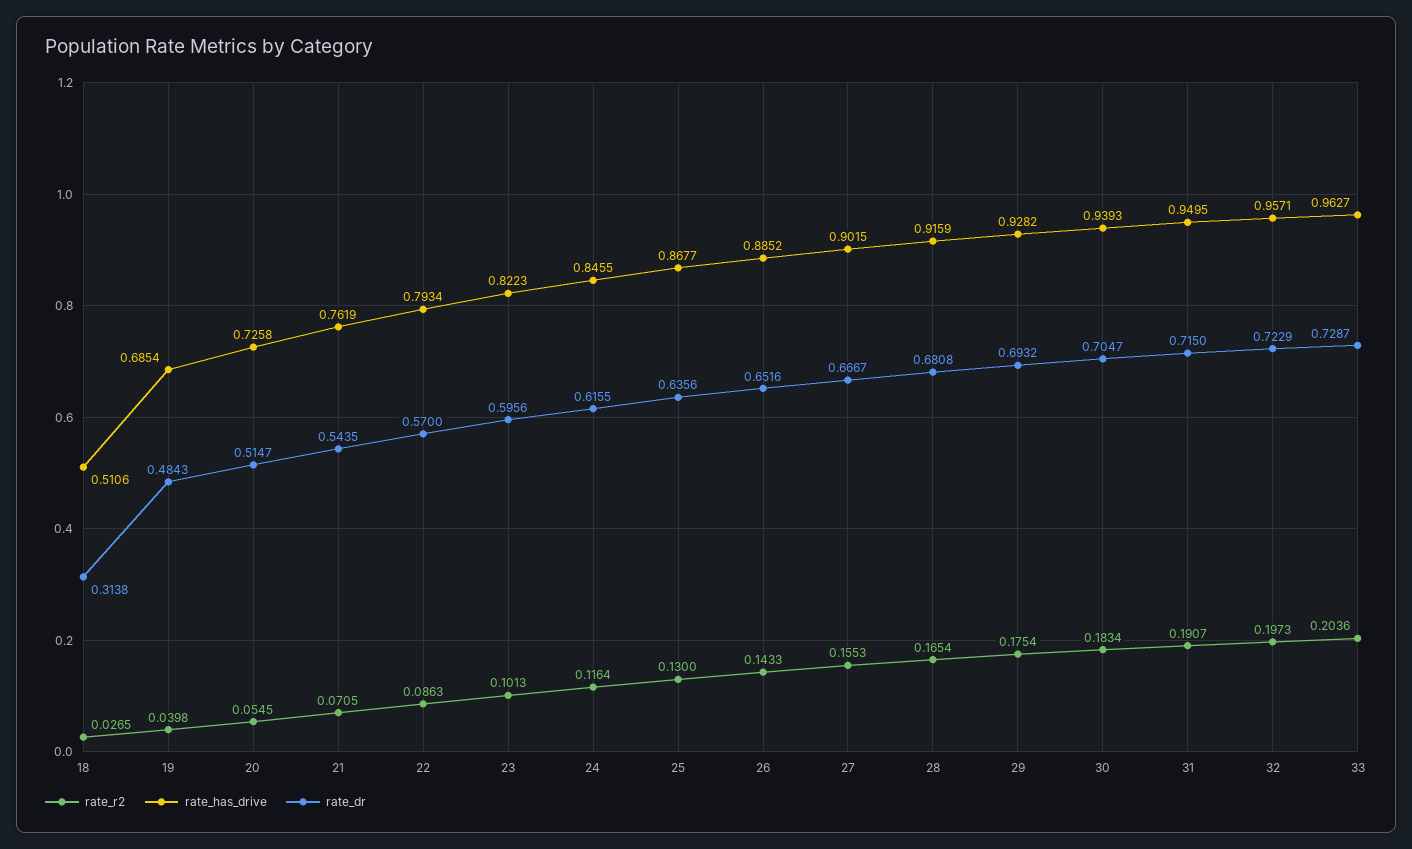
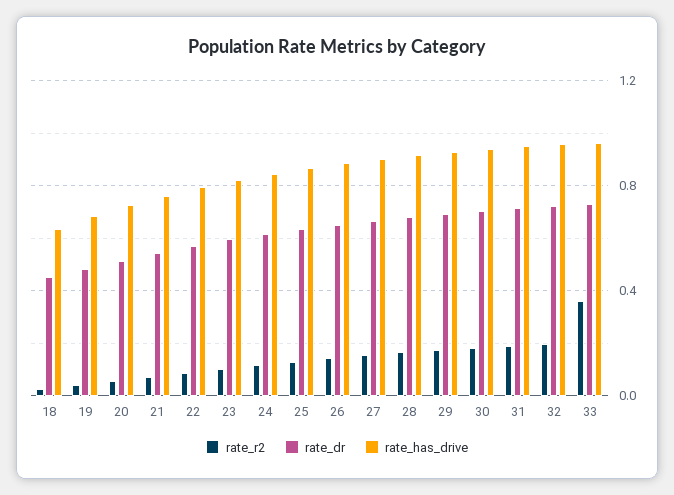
  {
    "rate_r2": {
      "18": 0.0265,
      "19": 0.0398,
      "20": 0.0545,
      "21": 0.0705,
      "22": 0.0863,
      "23": 0.1013,
      "24": 0.1164,
      "25": 0.13,
      "26": 0.1433,
      "27": 0.1553,
      "28": 0.1654,
      "29": 0.1754,
      "30": 0.1834,
      "31": 0.1907,
      "32": 0.1973,
-     "33": 0.2036
+     "33": 0.35
    },
    "rate_has_drive": {
-     "18": 0.5106,
+     "18": 0.65,
      "19": 0.6854,
      "20": 0.7258,
      "21": 0.7619,
      "22": 0.7934,
      "23": 0.8223,
      "24": 0.8455,
      "25": 0.8677,
      "26": 0.8852,
      "27": 0.9015,
      "28": 0.9159,
      "29": 0.9282,
      "30": 0.9393,
      "31": 0.9495,
      "32": 0.9571,
      "33": 0.9627
    },
    "rate_dr": {
-     "18": 0.3138,
+     "18": 0.45,
      "19": 0.4843,
      "20": 0.5147,
      "21": 0.5435,
      "22": 0.57,
      "23": 0.5956,
      "24": 0.6155,
      "25": 0.6356,
      "26": 0.6516,
      "27": 0.6667,
      "28": 0.6808,
      "29": 0.6932,
      "30": 0.7047,
      "31": 0.715,
      "32": 0.7229,
      "33": 0.7287
    }
  }

